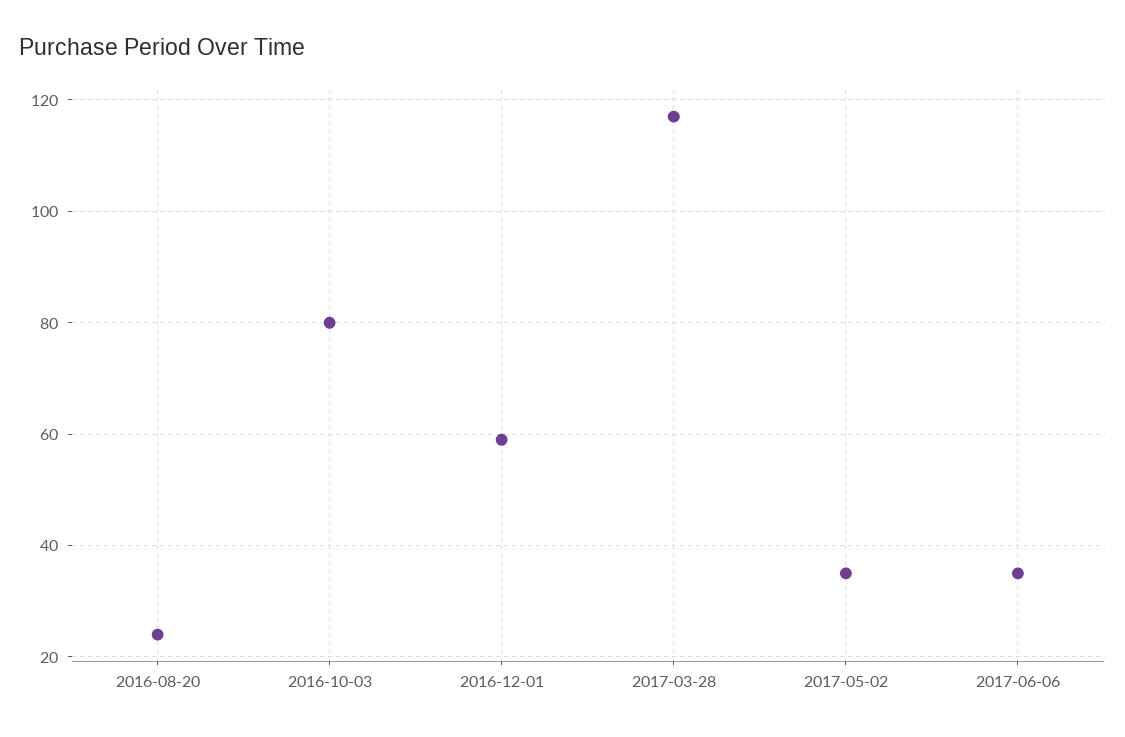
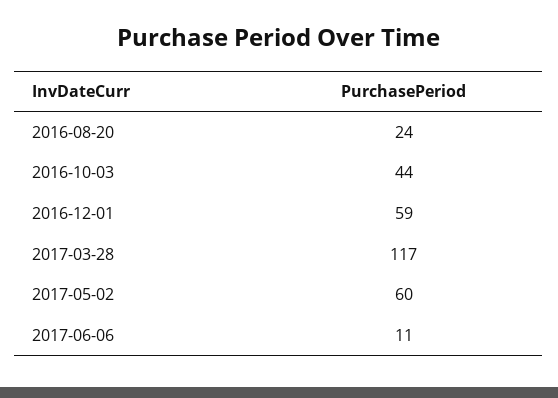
  {
    "2016-08-20": 24,
-   "2016-10-03": 80,
+   "2016-10-03": 44,
    "2016-12-01": 59,
    "2017-03-28": 117,
-   "2017-05-02": 35,
+   "2017-05-02": 60,
-   "2017-06-06": 35
+   "2017-06-06": 11
  }

